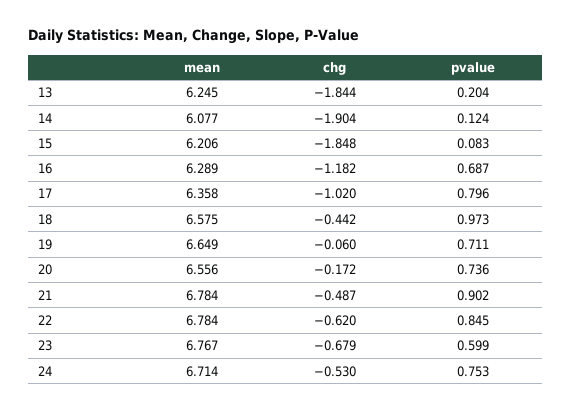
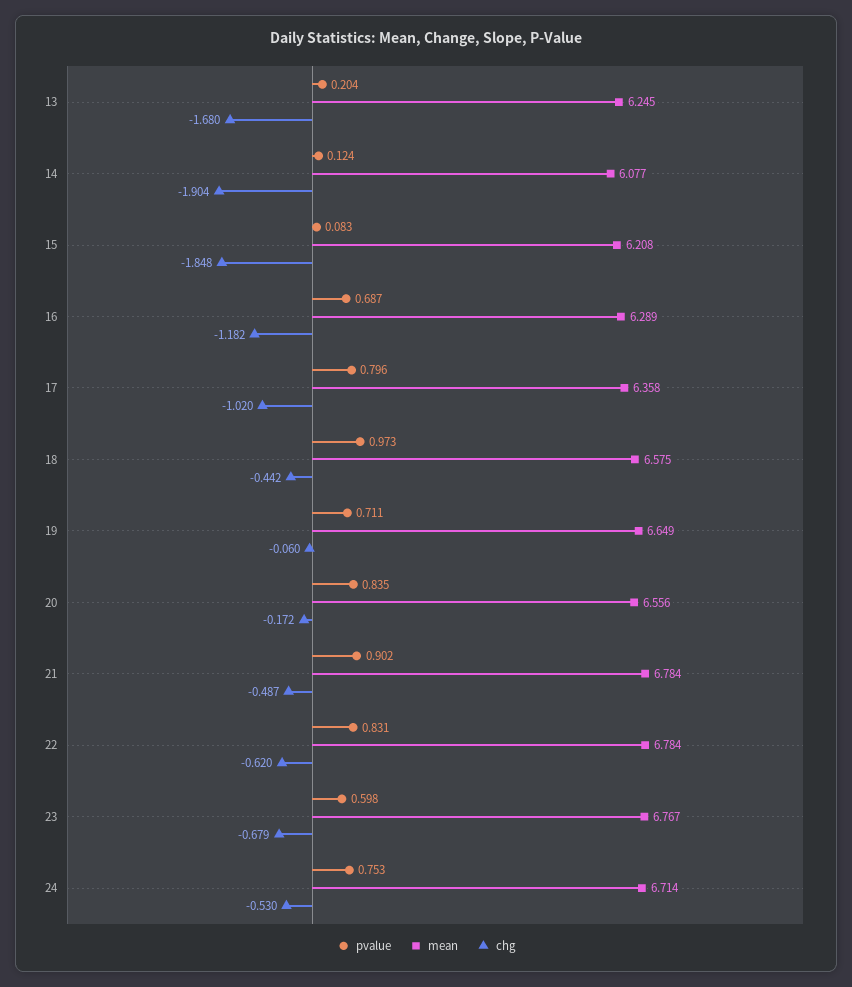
  {
    "mean": {
      "13": 6.245,
      "14": 6.077,
-     "15": 6.206,
+     "15": 6.208,
      "16": 6.289,
      "17": 6.358,
      "18": 6.575,
      "19": 6.649,
      "20": 6.556,
      "21": 6.784,
      "22": 6.784,
      "23": 6.767,
      "24": 6.714
    },
    "chg": {
-     "13": -1.844,
+     "13": -1.68,
      "14": -1.904,
      "15": -1.848,
      "16": -1.182,
      "17": -1.02,
      "18": -0.442,
      "19": -0.06,
      "20": -0.172,
      "21": -0.487,
      "22": -0.62,
      "23": -0.679,
      "24": -0.53
    },
    "pvalue": {
      "13": 0.204,
      "14": 0.124,
      "15": 0.083,
      "16": 0.687,
      "17": 0.796,
      "18": 0.973,
      "19": 0.711,
-     "20": 0.736,
+     "20": 0.835,
      "21": 0.902,
-     "22": 0.845,
+     "22": 0.831,
-     "23": 0.599,
+     "23": 0.598,
      "24": 0.753
    }
  }

